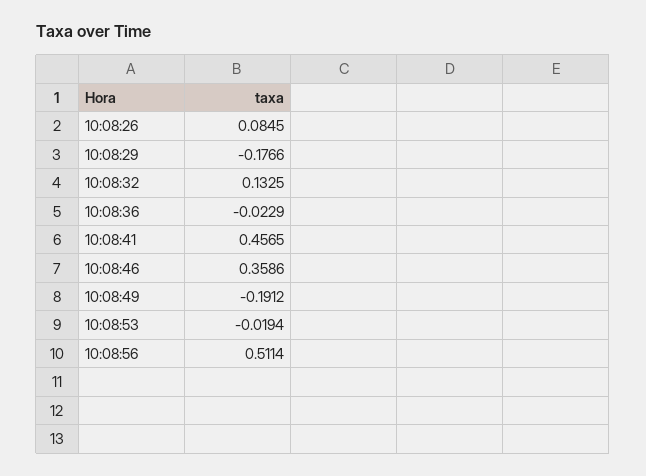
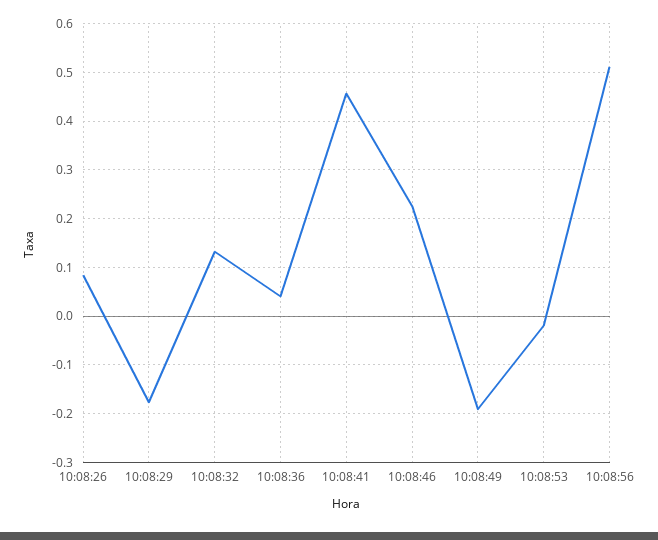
  {
    "10:08:26": 0.0845,
    "10:08:29": -0.1766,
    "10:08:32": 0.1325,
-   "10:08:36": -0.0229,
+   "10:08:36": 0.04,
    "10:08:41": 0.4565,
-   "10:08:46": 0.3586,
+   "10:08:46": 0.22,
    "10:08:49": -0.1912,
    "10:08:53": -0.0194,
    "10:08:56": 0.5114
  }

